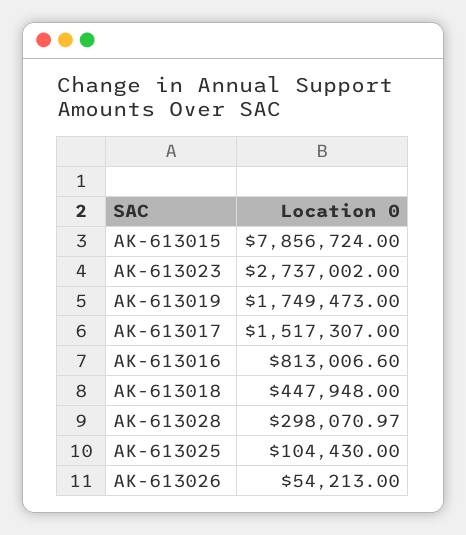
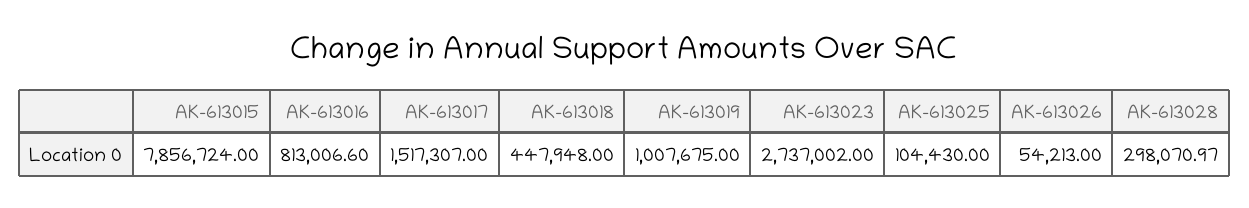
  {
    "AK-613015": 7856724,
    "AK-613023": 2737002,
-   "AK-613019": 1749473,
+   "AK-613019": 1007675,
    "AK-613017": 1517307,
    "AK-613016": 813006.6,
    "AK-613018": 447948,
    "AK-613028": 298070.97,
    "AK-613025": 104430,
    "AK-613026": 54213
  }

